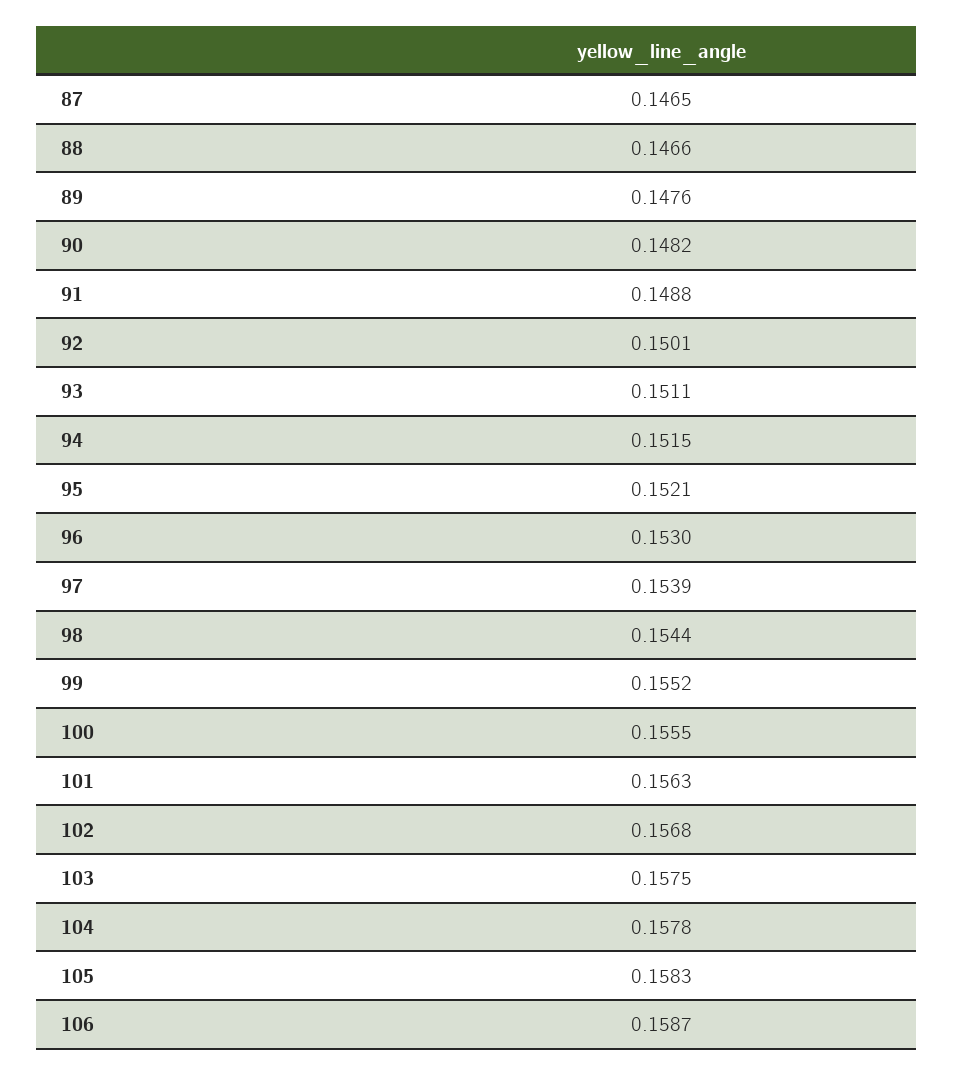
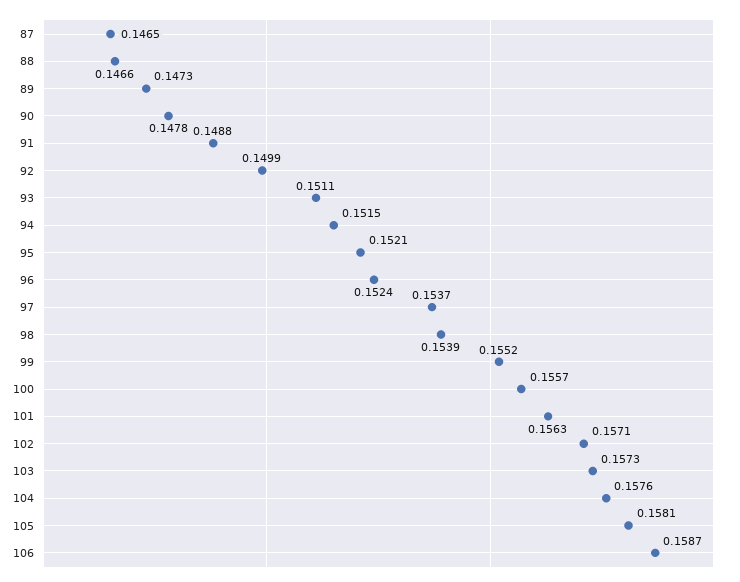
  {
    "87": 0.1465,
    "88": 0.1466,
-   "89": 0.1476,
+   "89": 0.1473,
-   "90": 0.1482,
+   "90": 0.1478,
    "91": 0.1488,
-   "92": 0.1501,
+   "92": 0.1499,
    "93": 0.1511,
    "94": 0.1515,
    "95": 0.1521,
-   "96": 0.153,
+   "96": 0.1524,
-   "97": 0.1539,
+   "97": 0.1537,
-   "98": 0.1544,
+   "98": 0.1539,
    "99": 0.1552,
-   "100": 0.1555,
+   "100": 0.1557,
    "101": 0.1563,
-   "102": 0.1568,
+   "102": 0.1571,
-   "103": 0.1575,
+   "103": 0.1573,
-   "104": 0.1578,
+   "104": 0.1576,
-   "105": 0.1583,
+   "105": 0.1581,
    "106": 0.1587
  }

